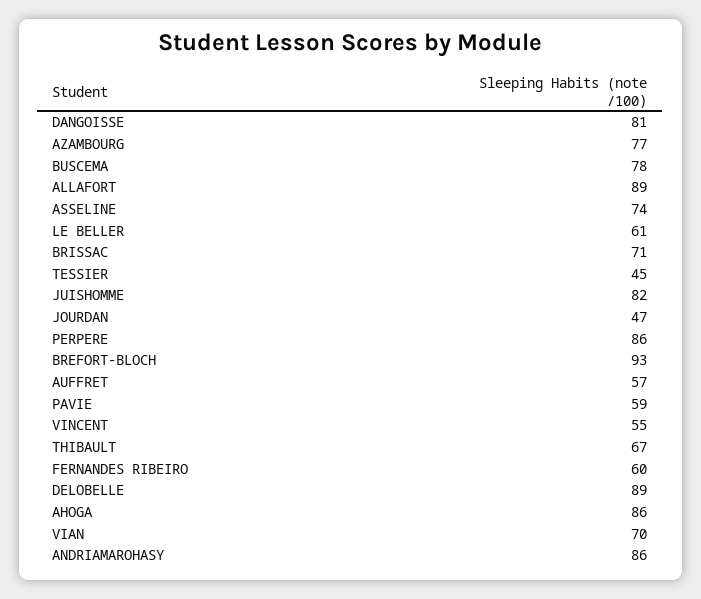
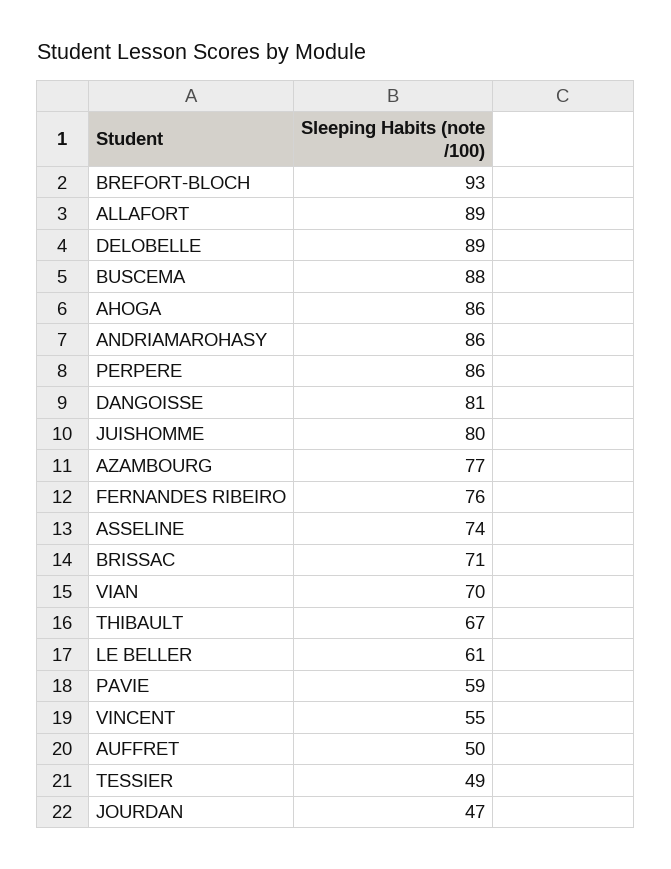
  {
    "DANGOISSE": 81,
    "AZAMBOURG": 77,
-   "BUSCEMA": 78,
+   "BUSCEMA": 88,
    "ALLAFORT": 89,
    "ASSELINE": 74,
    "LE BELLER": 61,
    "BRISSAC": 71,
-   "TESSIER": 45,
+   "TESSIER": 49,
-   "JUISHOMME": 82,
+   "JUISHOMME": 80,
    "JOURDAN": 47,
    "PERPERE": 86,
    "BREFORT-BLOCH": 93,
-   "AUFFRET": 57,
+   "AUFFRET": 50,
    "PAVIE": 59,
    "VINCENT": 55,
    "THIBAULT": 67,
-   "FERNANDES RIBEIRO": 60,
+   "FERNANDES RIBEIRO": 76,
    "DELOBELLE": 89,
    "AHOGA": 86,
    "VIAN": 70,
    "ANDRIAMAROHASY": 86
  }

